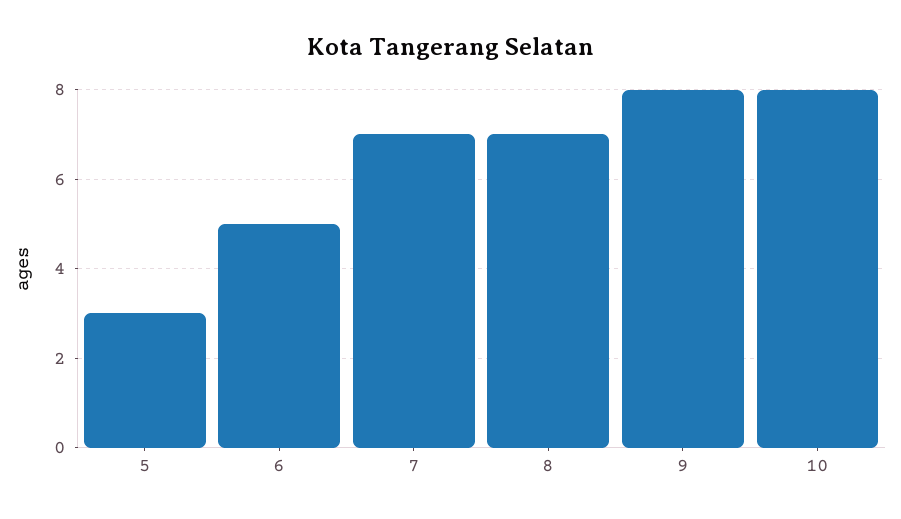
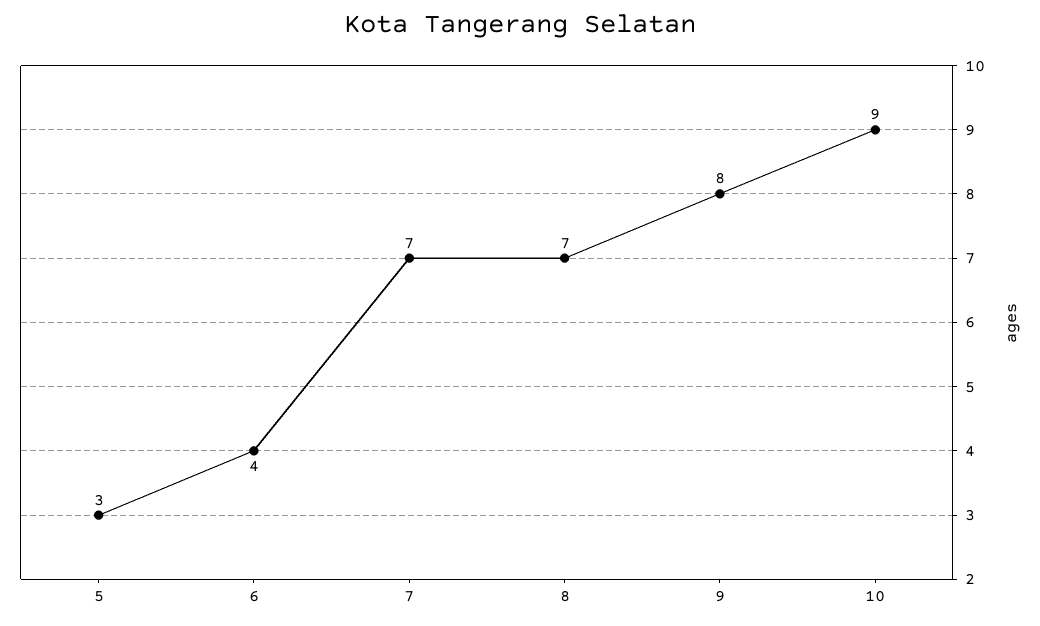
  {
    "5": 3,
-   "6": 5,
+   "6": 4,
    "7": 7,
    "8": 7,
    "9": 8,
-   "10": 8
+   "10": 9
  }

